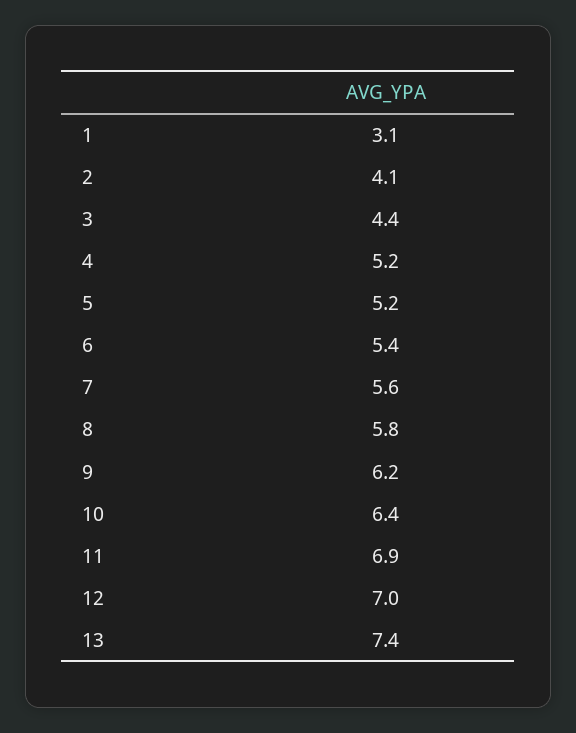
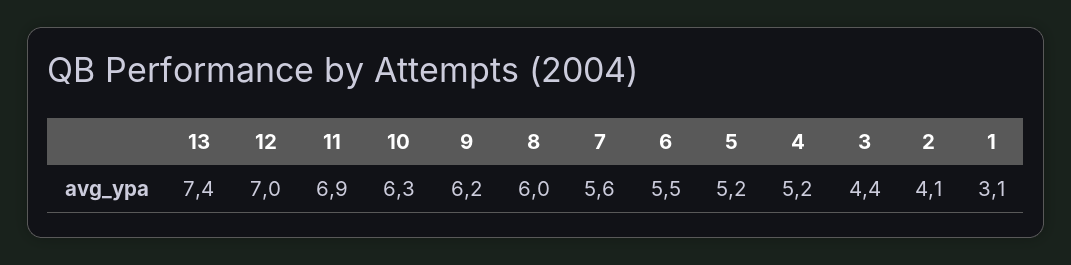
  {
    "1": 3.1,
    "2": 4.1,
    "3": 4.4,
    "4": 5.2,
    "5": 5.2,
-   "6": 5.4,
+   "6": 5.5,
    "7": 5.6,
-   "8": 5.8,
+   "8": 6,
    "9": 6.2,
-   "10": 6.4,
+   "10": 6.3,
    "11": 6.9,
    "12": 7,
    "13": 7.4
  }

